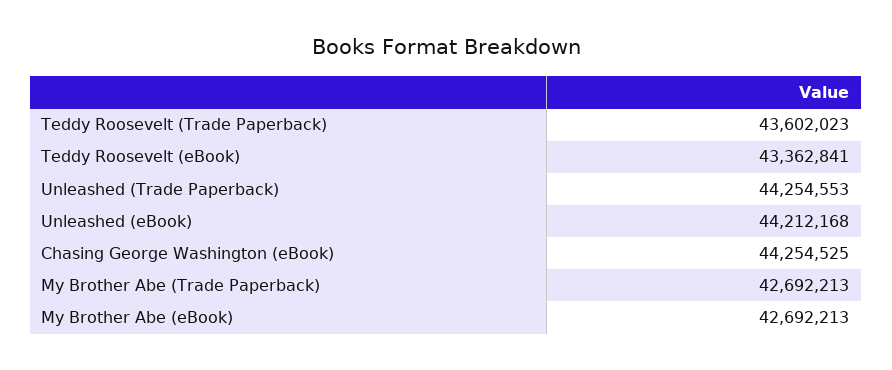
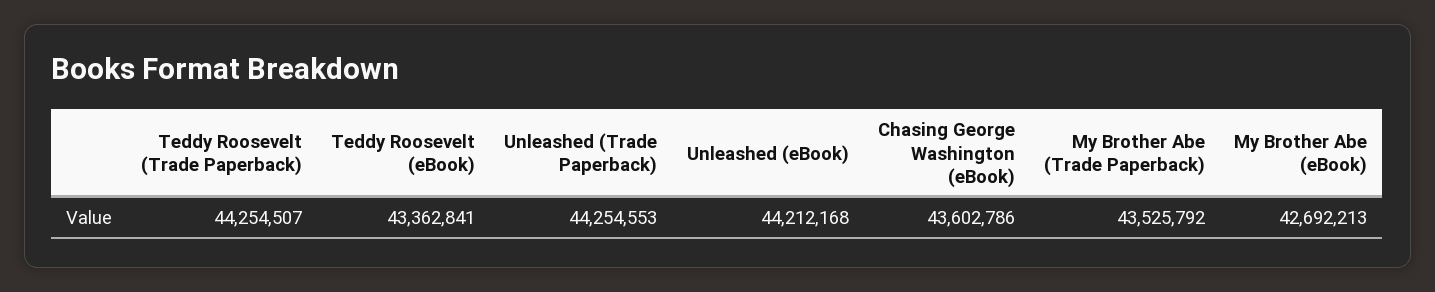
  {
-   "Teddy Roosevelt (Trade Paperback)": 43602023,
+   "Teddy Roosevelt (Trade Paperback)": 44254507,
    "Teddy Roosevelt (eBook)": 43362841,
    "Unleashed (Trade Paperback)": 44254553,
    "Unleashed (eBook)": 44212168,
-   "Chasing George Washington (eBook)": 44254525,
+   "Chasing George Washington (eBook)": 43602786,
-   "My Brother Abe (Trade Paperback)": 42692213,
+   "My Brother Abe (Trade Paperback)": 43525792,
    "My Brother Abe (eBook)": 42692213
  }

